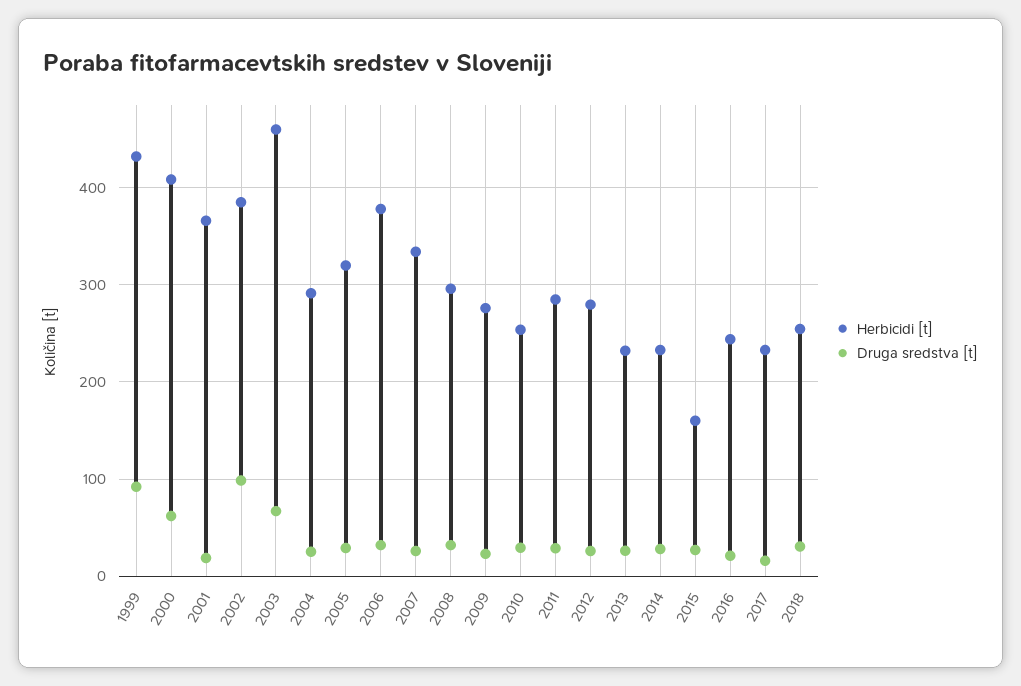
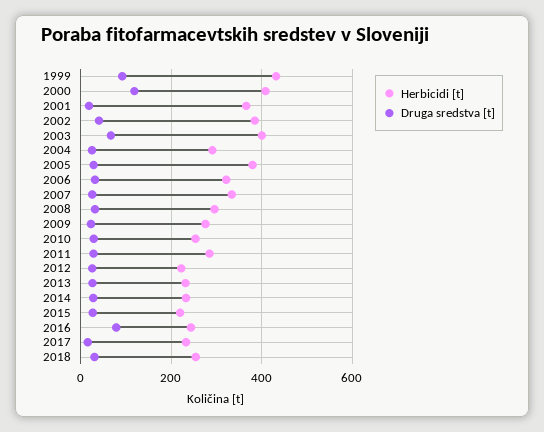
  {
    "Herbicidi [t]": {
      "1999": 430,
      "2000": 410,
      "2001": 370,
      "2002": 390,
-     "2003": 460,
+     "2003": 400,
      "2004": 290,
-     "2005": 320,
+     "2005": 380,
-     "2006": 380,
+     "2006": 320,
      "2007": 330,
      "2008": 300,
      "2009": 280,
      "2010": 250,
      "2011": 280,
-     "2012": 280,
+     "2012": 220,
      "2013": 230,
      "2014": 230,
-     "2015": 160,
+     "2015": 220,
      "2016": 240,
      "2017": 230,
      "2018": 250
    },
    "Druga sredstva [t]": {
      "1999": 90,
-     "2000": 60,
+     "2000": 120,
      "2001": 20,
-     "2002": 100,
+     "2002": 40,
      "2003": 70,
      "2004": 30,
      "2005": 30,
      "2006": 30,
      "2007": 30,
      "2008": 30,
      "2009": 20,
      "2010": 30,
      "2011": 30,
      "2012": 30,
      "2013": 30,
      "2014": 30,
      "2015": 30,
-     "2016": 20,
+     "2016": 80,
      "2017": 20,
      "2018": 30
    }
  }

